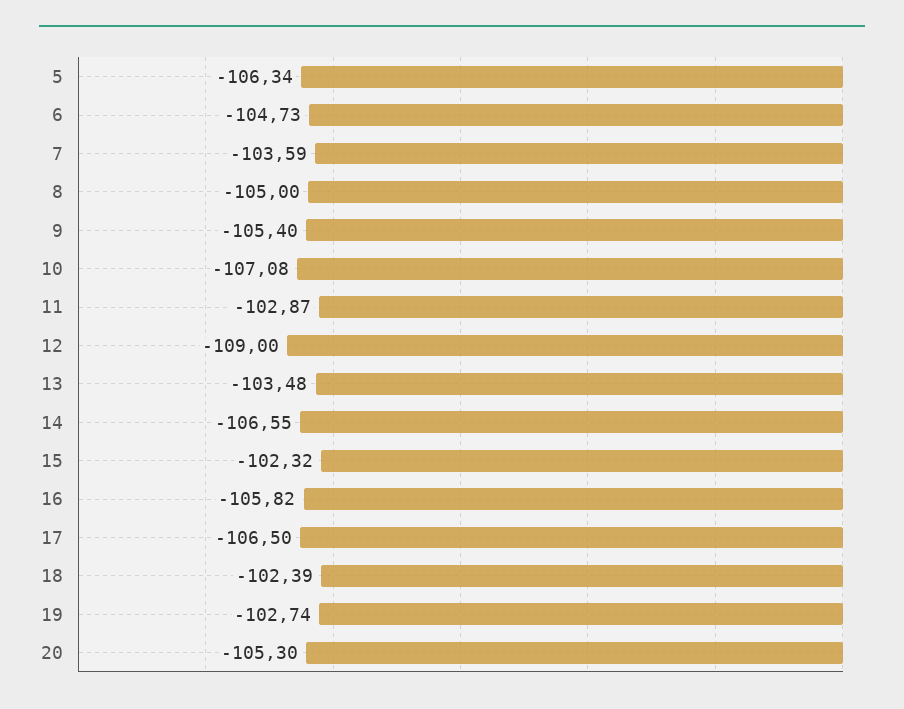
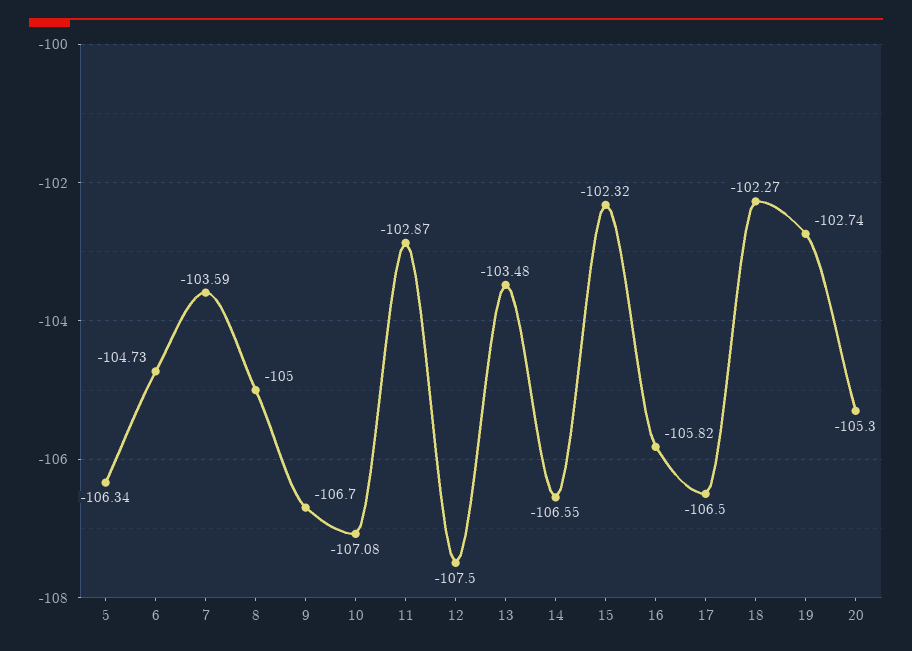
  {
    "5": -106.34,
    "6": -104.73,
    "7": -103.59,
    "8": -105,
-   "9": -105.4,
+   "9": -106.7,
    "10": -107.08,
    "11": -102.87,
-   "12": -109,
+   "12": -107.5,
    "13": -103.48,
    "14": -106.55,
    "15": -102.32,
    "16": -105.82,
    "17": -106.5,
-   "18": -102.39,
+   "18": -102.27,
    "19": -102.74,
    "20": -105.3
  }

